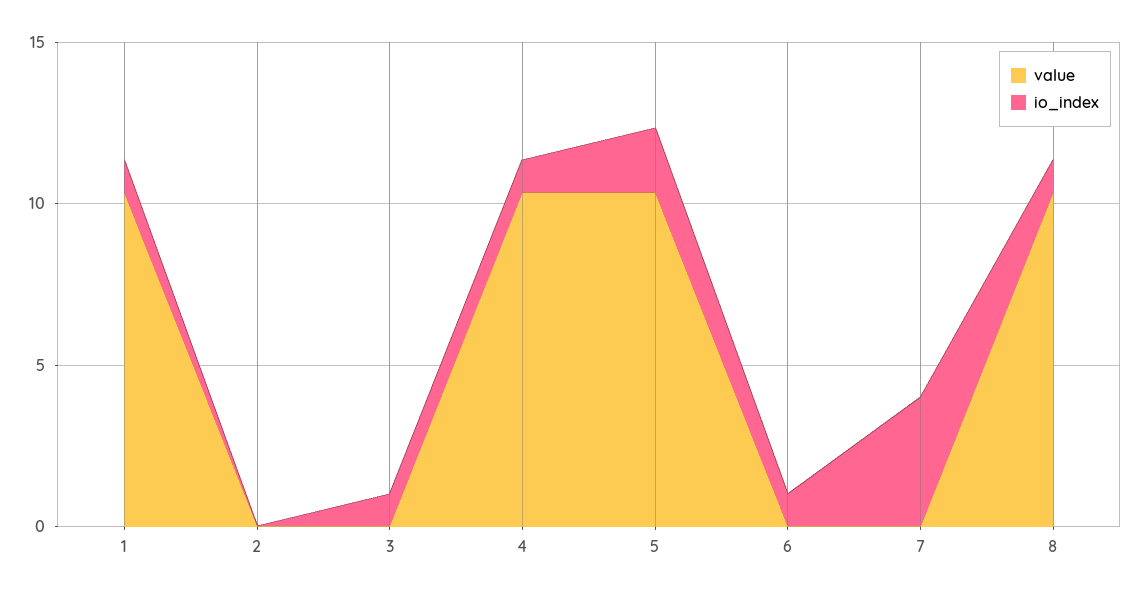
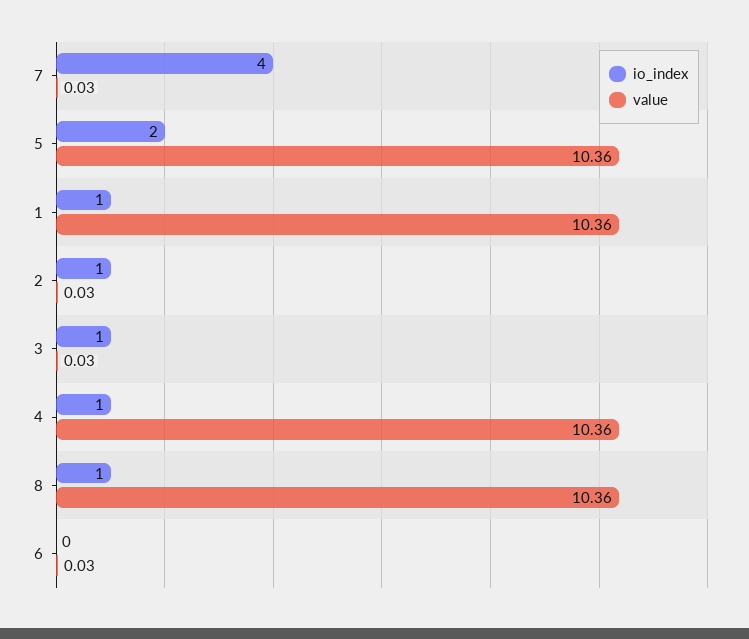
  {
    "value": {
      "1": 10.36,
      "2": 0.03,
      "3": 0.03,
      "4": 10.36,
      "5": 10.36,
      "6": 0.03,
      "7": 0.03,
      "8": 10.36
    },
    "io_index": {
      "1": 1,
-     "2": 0,
+     "2": 1,
      "3": 1,
      "4": 1,
      "5": 2,
-     "6": 1,
+     "6": 0,
      "7": 4,
      "8": 1
    }
  }

